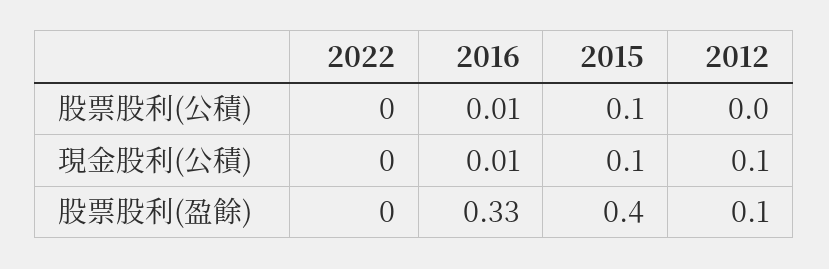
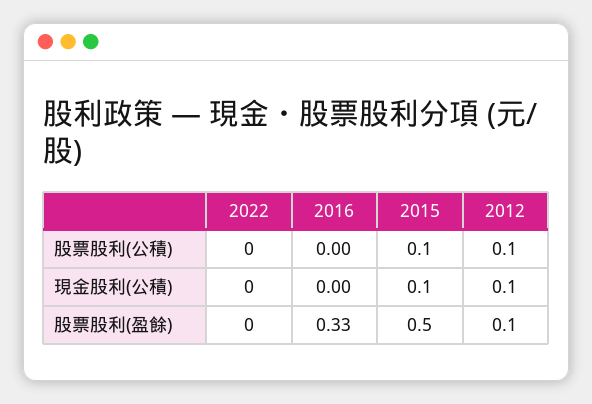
  {
    "2022": {
      "股票股利(公積)": 0,
      "現金股利(公積)": 0,
      "股票股利(盈餘)": 0
    },
    "2016": {
-     "股票股利(公積)": 0.01,
+     "股票股利(公積)": 0,
-     "現金股利(公積)": 0.01,
+     "現金股利(公積)": 0,
      "股票股利(盈餘)": 0.33
    },
    "2015": {
      "股票股利(公積)": 0.1,
      "現金股利(公積)": 0.1,
-     "股票股利(盈餘)": 0.4
+     "股票股利(盈餘)": 0.5
    },
    "2012": {
-     "股票股利(公積)": 0,
+     "股票股利(公積)": 0.1,
      "現金股利(公積)": 0.1,
      "股票股利(盈餘)": 0.1
    }
  }

